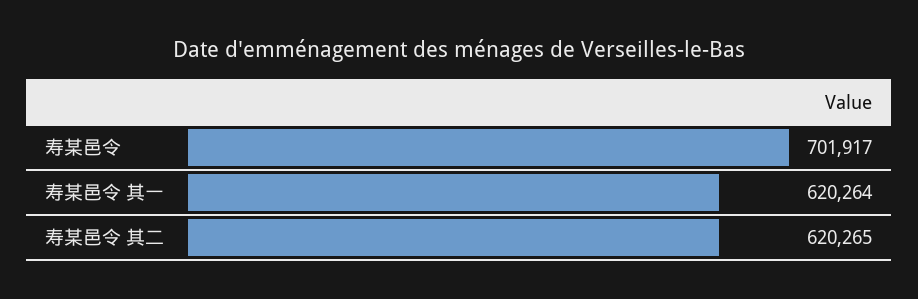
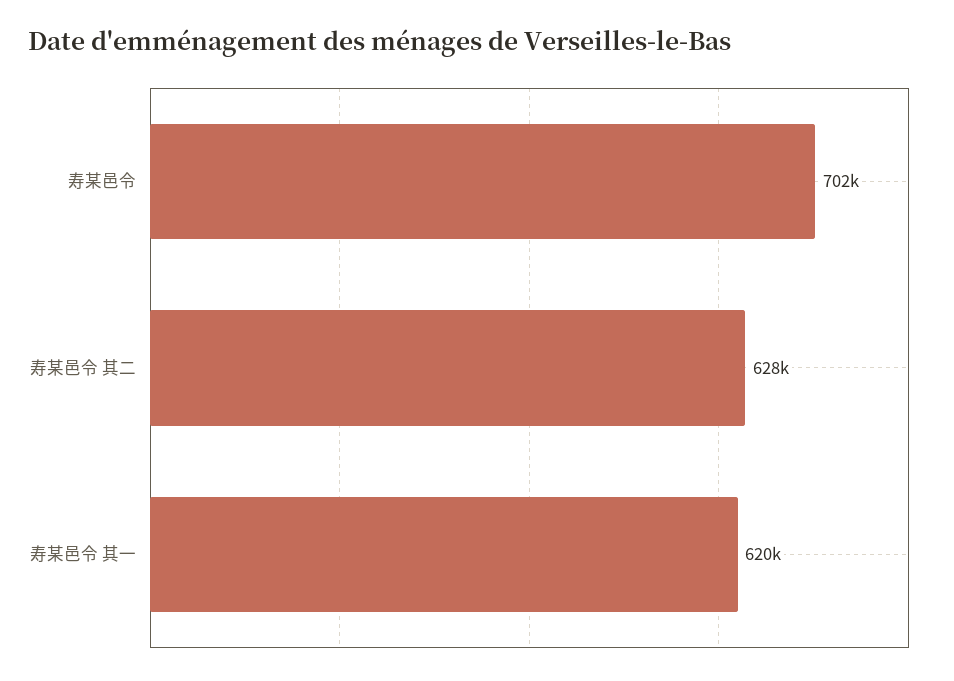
  {
    "寿某邑令": 701917,
    "寿某邑令 其一": 620264,
-   "寿某邑令 其二": 620265
+   "寿某邑令 其二": 628000
  }

